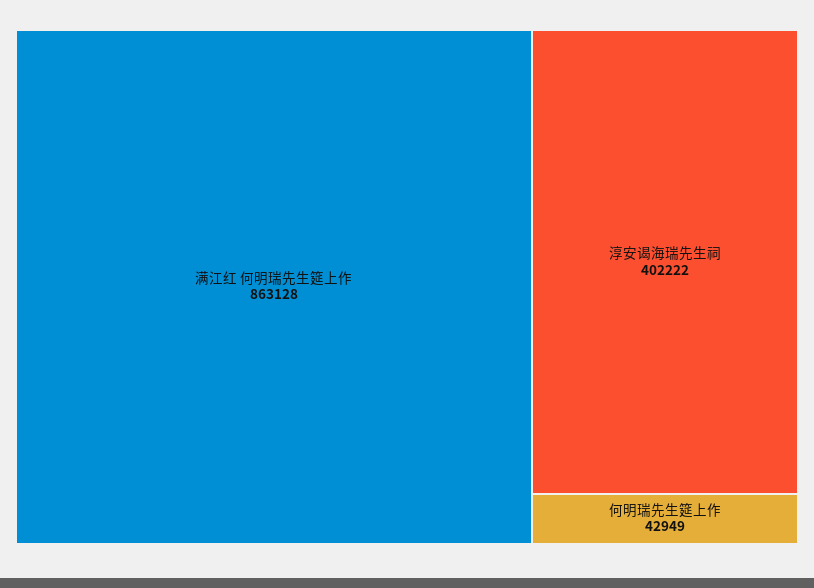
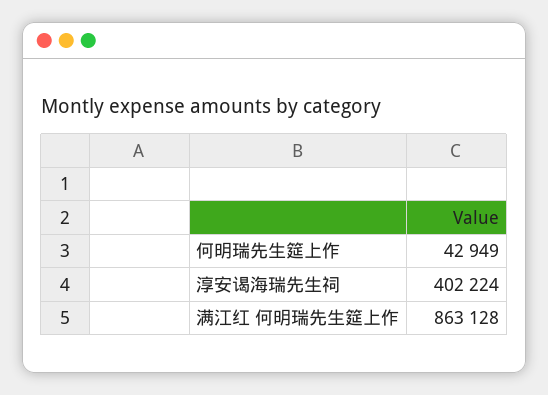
  {
    "满江红 何明瑞先生筵上作": 863128,
-   "淳安谒海瑞先生祠": 402222,
+   "淳安谒海瑞先生祠": 402224,
    "何明瑞先生筵上作": 42949
  }

